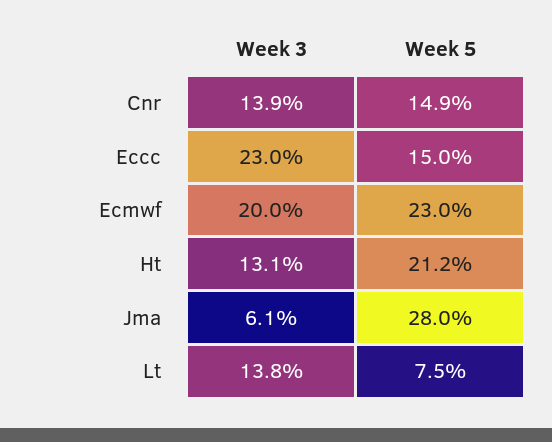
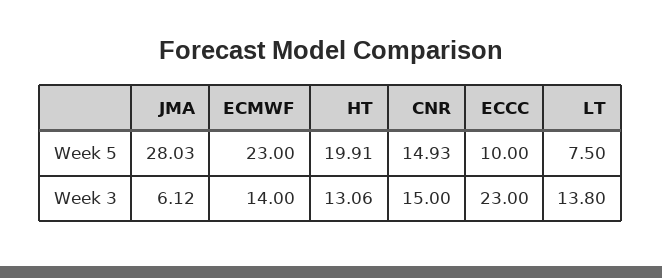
  {
    "Week 3": {
-     "Cnr": 13.9,
+     "Cnr": 15,
      "Eccc": 23,
-     "Ecmwf": 20,
+     "Ecmwf": 14,
      "Ht": 13.06,
      "Jma": 6.12,
      "Lt": 13.8
    },
    "Week 5": {
      "Cnr": 14.93,
-     "Eccc": 15,
+     "Eccc": 10,
      "Ecmwf": 23,
-     "Ht": 21.2,
+     "Ht": 19.91,
      "Jma": 28.03,
      "Lt": 7.5
    }
  }

